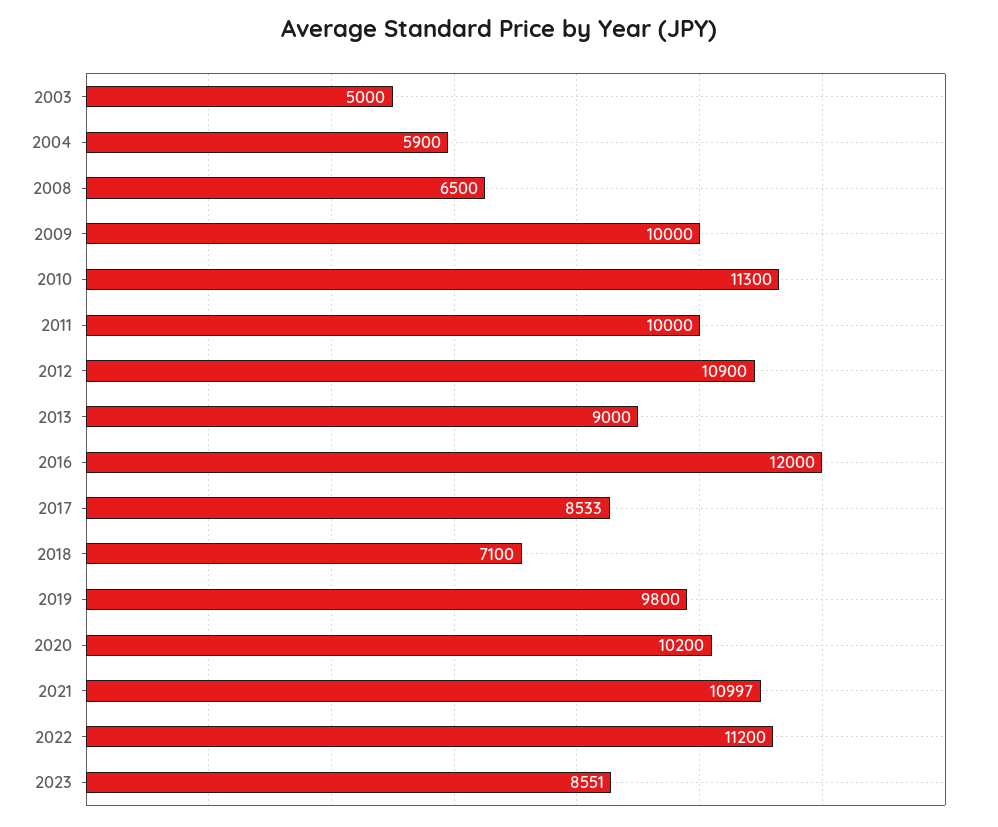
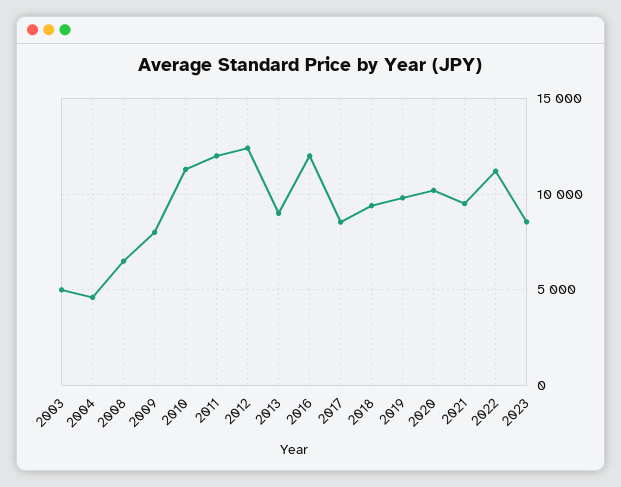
  {
    "2003": 5000,
-   "2004": 5900,
+   "2004": 4500,
    "2008": 6500,
-   "2009": 10000,
+   "2009": 8000,
    "2010": 11300,
-   "2011": 10000,
+   "2011": 12000,
-   "2012": 10900,
+   "2012": 12500,
    "2013": 9000,
    "2016": 12000,
    "2017": 8533,
-   "2018": 7100,
+   "2018": 9500,
    "2019": 9800,
    "2020": 10200,
-   "2021": 10997,
+   "2021": 9500,
    "2022": 11200,
    "2023": 8551
  }

